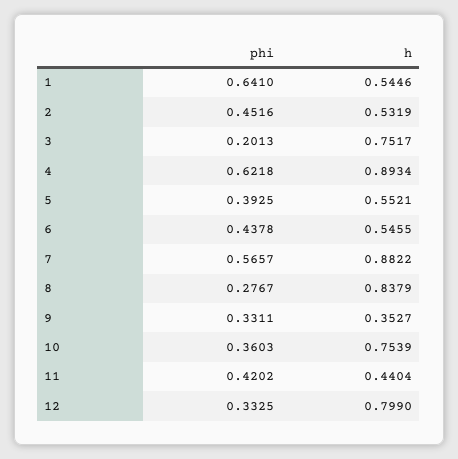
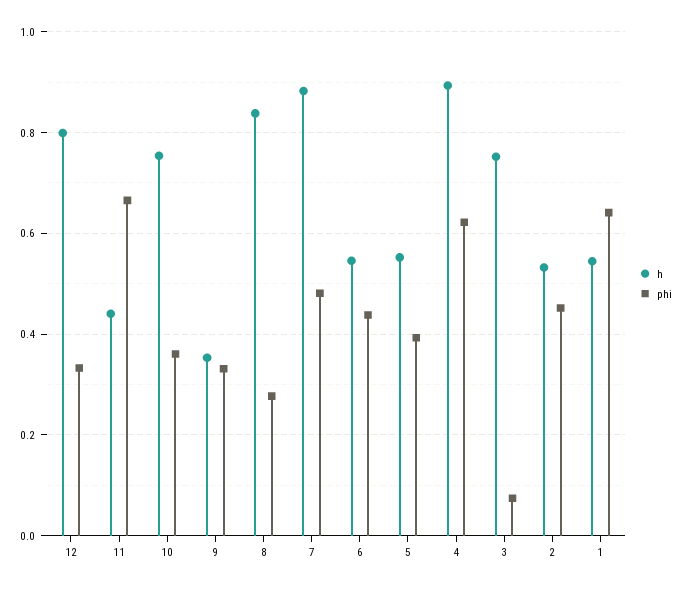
  {
    "phi": {
      "1": 0.641,
      "2": 0.4516,
-     "3": 0.2013,
+     "3": 0.08,
      "4": 0.6218,
      "5": 0.3925,
      "6": 0.4378,
-     "7": 0.5657,
+     "7": 0.48,
      "8": 0.2767,
      "9": 0.3311,
      "10": 0.3603,
-     "11": 0.4202,
+     "11": 0.66,
      "12": 0.3325
    },
    "h": {
      "1": 0.5446,
      "2": 0.5319,
      "3": 0.7517,
      "4": 0.8934,
      "5": 0.5521,
      "6": 0.5455,
      "7": 0.8822,
      "8": 0.8379,
      "9": 0.3527,
      "10": 0.7539,
      "11": 0.4404,
      "12": 0.799
    }
  }

